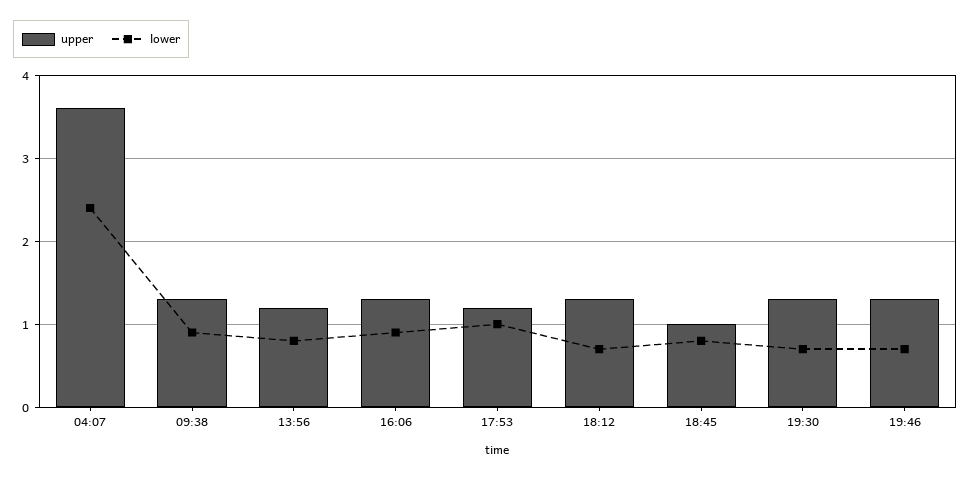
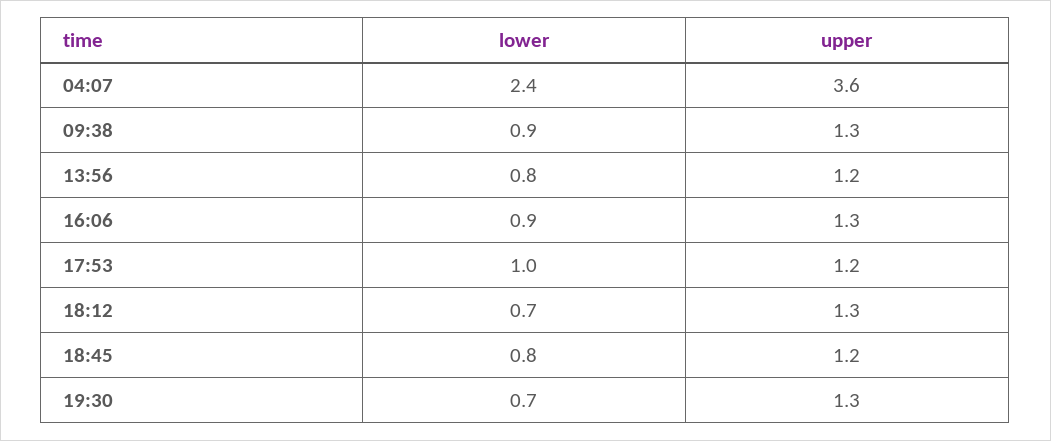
  {
    "upper": {
      "04:07": 3.6,
      "09:38": 1.3,
      "13:56": 1.2,
      "16:06": 1.3,
      "17:53": 1.2,
      "18:12": 1.3,
-     "18:45": 1,
+     "18:45": 1.2,
-     "19:30": 1.3,
+     "19:30": 1.3
-     "19:46": 1.3
    },
    "lower": {
      "04:07": 2.4,
      "09:38": 0.9,
      "13:56": 0.8,
      "16:06": 0.9,
      "17:53": 1,
      "18:12": 0.7,
      "18:45": 0.8,
-     "19:30": 0.7,
+     "19:30": 0.7
-     "19:46": 0.7
    }
  }

